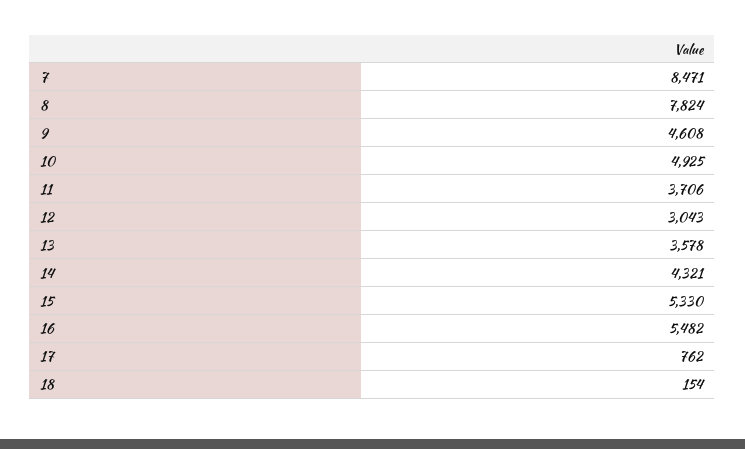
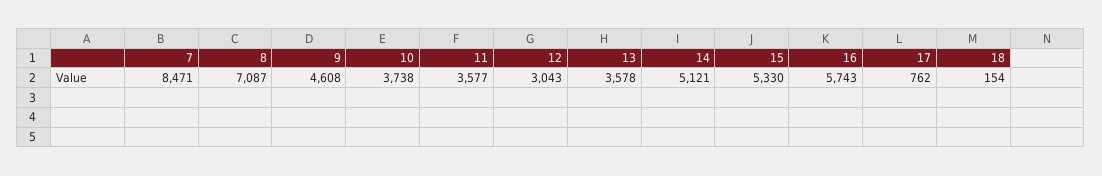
  {
    "7": 8471,
-   "8": 7824,
+   "8": 7087,
    "9": 4608,
-   "10": 4925,
+   "10": 3738,
-   "11": 3706,
+   "11": 3577,
    "12": 3043,
    "13": 3578,
-   "14": 4321,
+   "14": 5121,
    "15": 5330,
-   "16": 5482,
+   "16": 5743,
    "17": 762,
    "18": 154
  }

